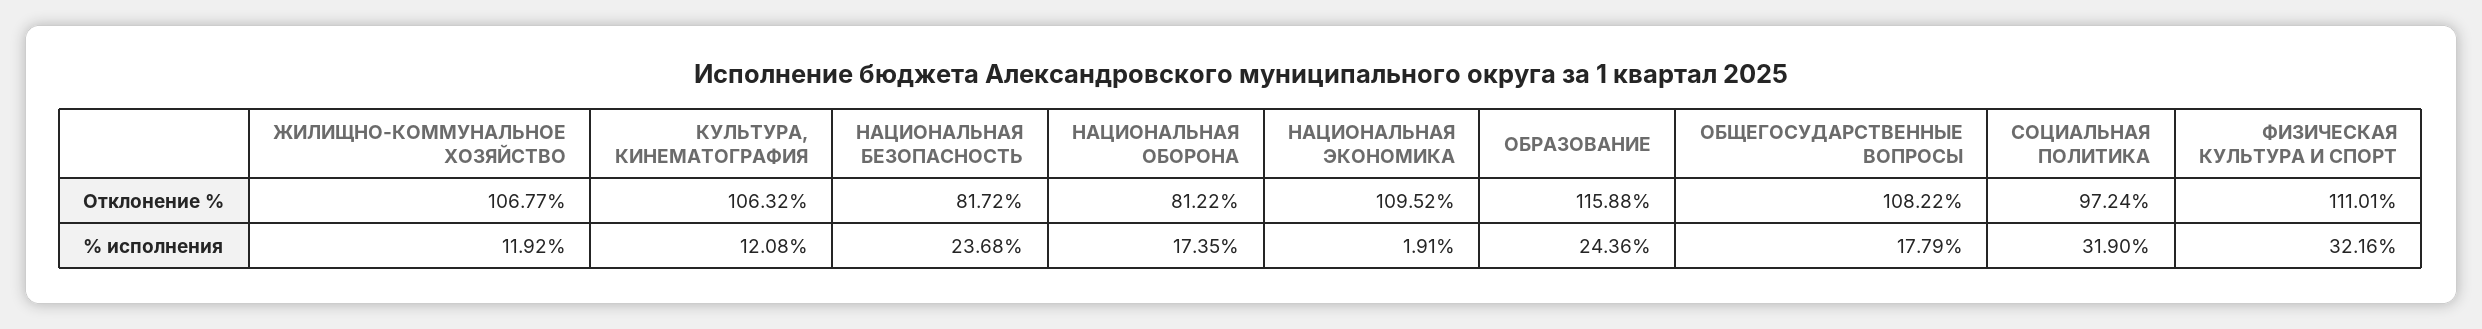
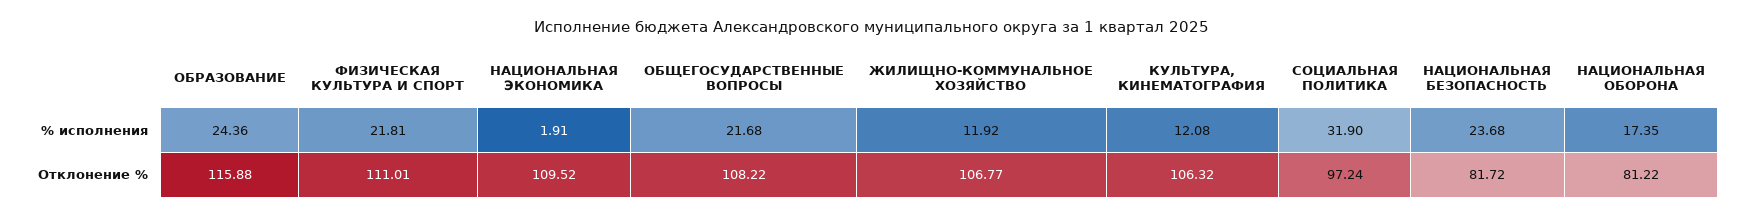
  {
    "ЖИЛИЩНО-КОММУНАЛЬНОЕ ХОЗЯЙСТВО": {
      "Отклонение %": 106.77,
      "% исполнения": 11.92
    },
    "КУЛЬТУРА, КИНЕМАТОГРАФИЯ": {
      "Отклонение %": 106.32,
      "% исполнения": 12.08
    },
    "НАЦИОНАЛЬНАЯ БЕЗОПАСНОСТЬ": {
      "Отклонение %": 81.72,
      "% исполнения": 23.68
    },
    "НАЦИОНАЛЬНАЯ ОБОРОНА": {
      "Отклонение %": 81.22,
      "% исполнения": 17.35
    },
    "НАЦИОНАЛЬНАЯ ЭКОНОМИКА": {
      "Отклонение %": 109.52,
      "% исполнения": 1.91
    },
    "ОБРАЗОВАНИЕ": {
      "Отклонение %": 115.88,
      "% исполнения": 24.36
    },
    "ОБЩЕГОСУДАРСТВЕННЫЕ ВОПРОСЫ": {
      "Отклонение %": 108.22,
-     "% исполнения": 17.79
+     "% исполнения": 21.68
    },
    "СОЦИАЛЬНАЯ ПОЛИТИКА": {
      "Отклонение %": 97.24,
      "% исполнения": 31.9
    },
    "ФИЗИЧЕСКАЯ КУЛЬТУРА И СПОРТ": {
      "Отклонение %": 111.01,
-     "% исполнения": 32.16
+     "% исполнения": 21.81
    }
  }

